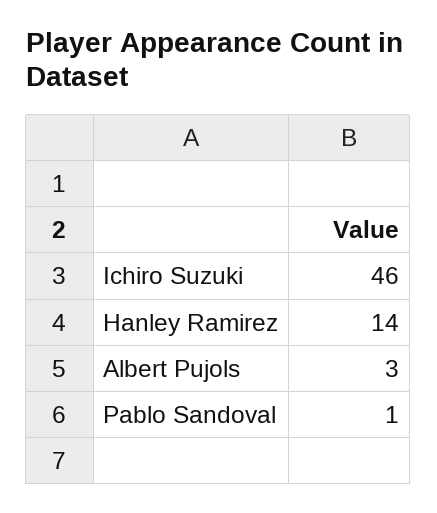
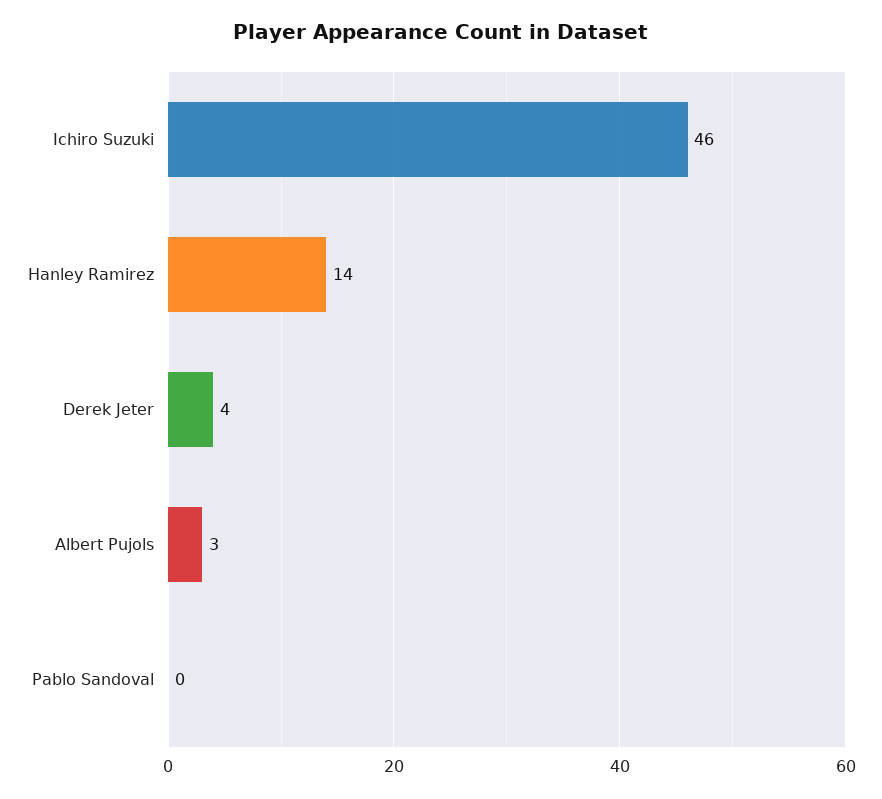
  {
    "Ichiro Suzuki": 46,
    "Hanley Ramirez": 14,
    "Albert Pujols": 3,
-   "Pablo Sandoval": 1
+   "Pablo Sandoval": 0,
+   "Derek Jeter": 4
  }

